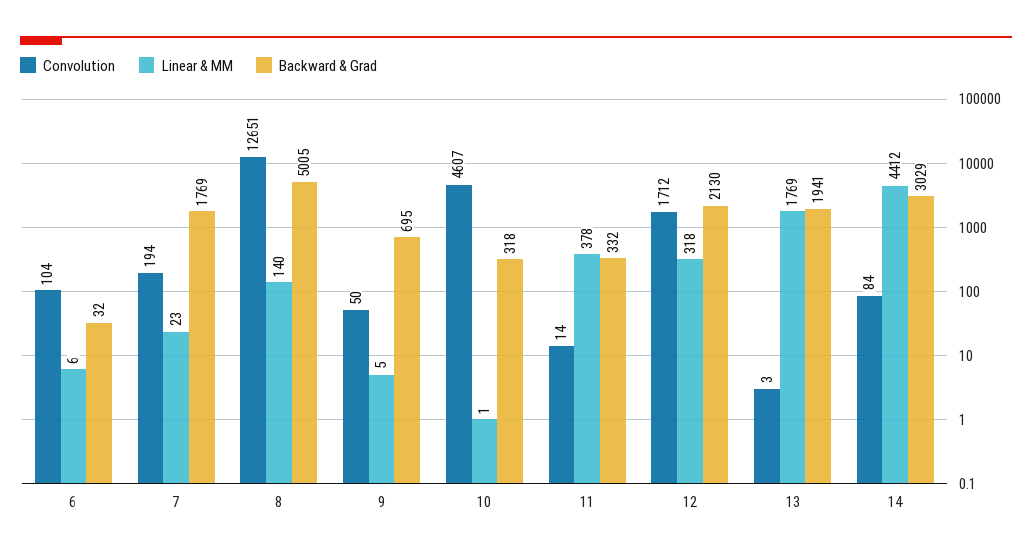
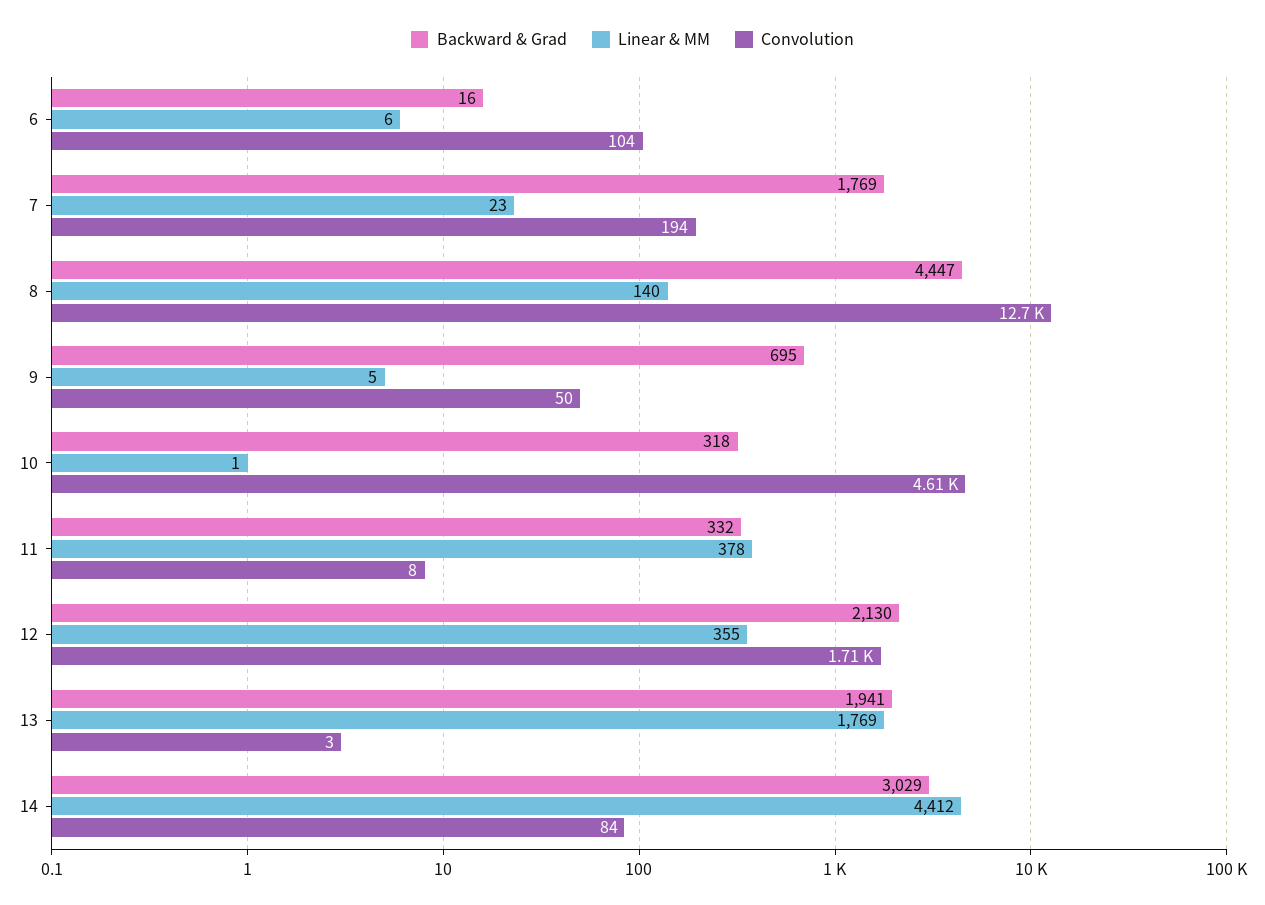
  {
    "Convolution": {
      "6": 104,
      "7": 194,
      "8": 12651,
      "9": 50,
      "10": 4607,
-     "11": 14,
+     "11": 8,
      "12": 1712,
      "13": 3,
      "14": 84
    },
    "Linear & MM": {
      "6": 6,
      "7": 23,
      "8": 140,
      "9": 5,
      "10": 1,
      "11": 378,
-     "12": 318,
+     "12": 355,
      "13": 1769,
      "14": 4412
    },
    "Backward & Grad": {
-     "6": 32,
+     "6": 16,
      "7": 1769,
-     "8": 5005,
+     "8": 4447,
      "9": 695,
      "10": 318,
      "11": 332,
      "12": 2130,
      "13": 1941,
      "14": 3029
    }
  }

